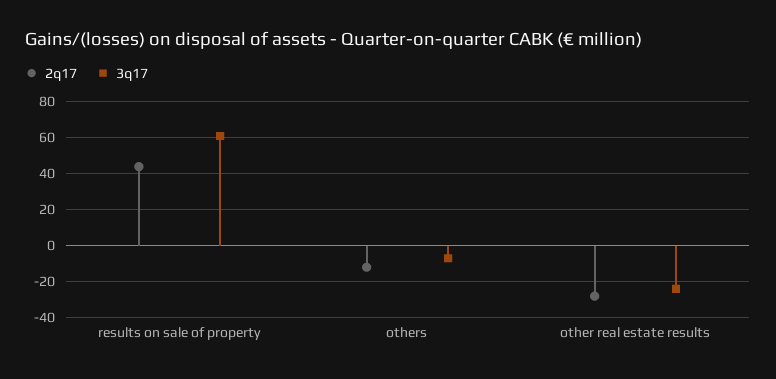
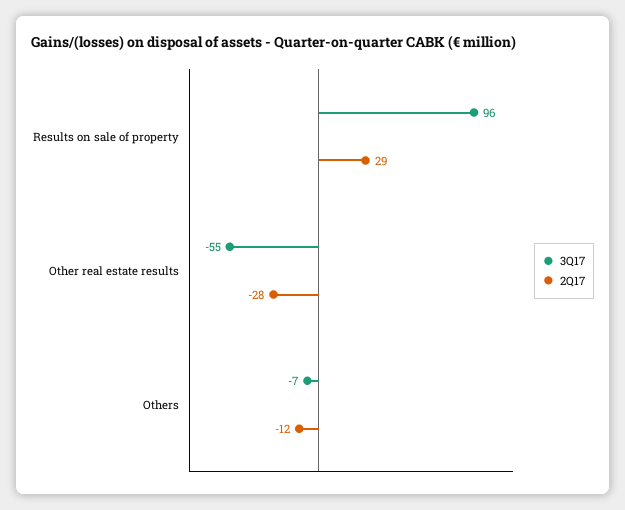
  {
    "2q17": {
-     "results on sale of property": 45,
+     "results on sale of property": 29,
      "others": -12,
      "other real estate results": -28
    },
    "3q17": {
-     "results on sale of property": 60,
+     "results on sale of property": 96,
      "others": -7,
-     "other real estate results": -25
+     "other real estate results": -55
    }
  }

